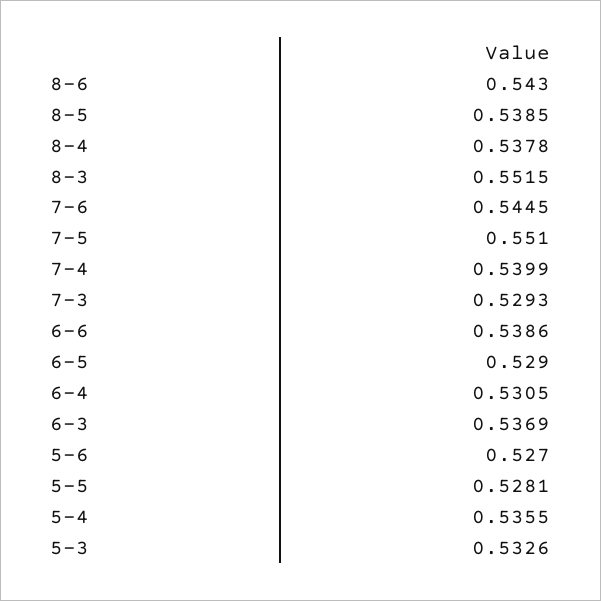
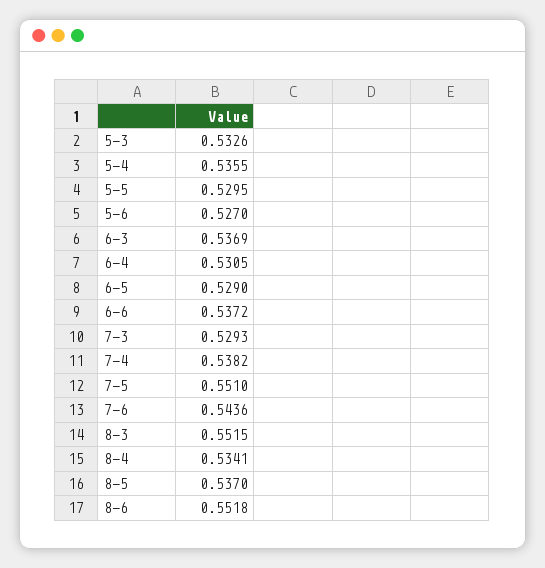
  {
-   "8-6": 0.543,
+   "8-6": 0.5518,
-   "8-5": 0.5385,
+   "8-5": 0.537,
-   "8-4": 0.5378,
+   "8-4": 0.5341,
    "8-3": 0.5515,
-   "7-6": 0.5445,
+   "7-6": 0.5436,
    "7-5": 0.551,
-   "7-4": 0.5399,
+   "7-4": 0.5382,
    "7-3": 0.5293,
-   "6-6": 0.5386,
+   "6-6": 0.5372,
    "6-5": 0.529,
    "6-4": 0.5305,
    "6-3": 0.5369,
    "5-6": 0.527,
-   "5-5": 0.5281,
+   "5-5": 0.5295,
    "5-4": 0.5355,
    "5-3": 0.5326
  }

